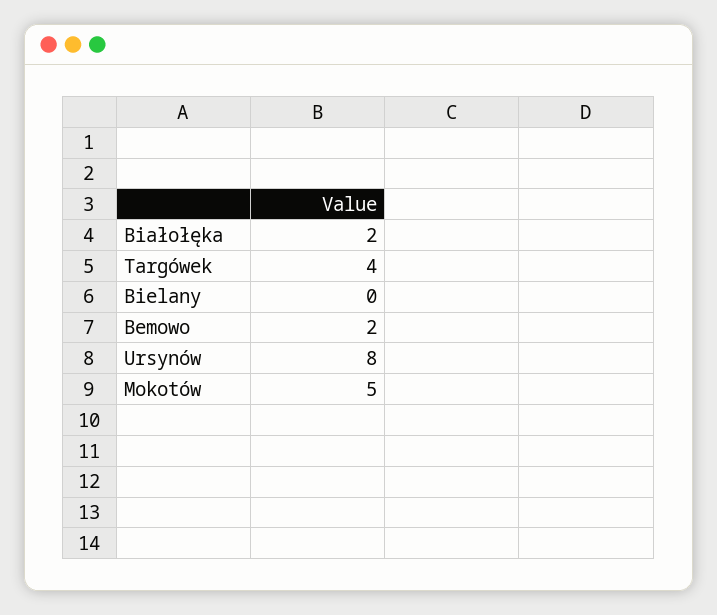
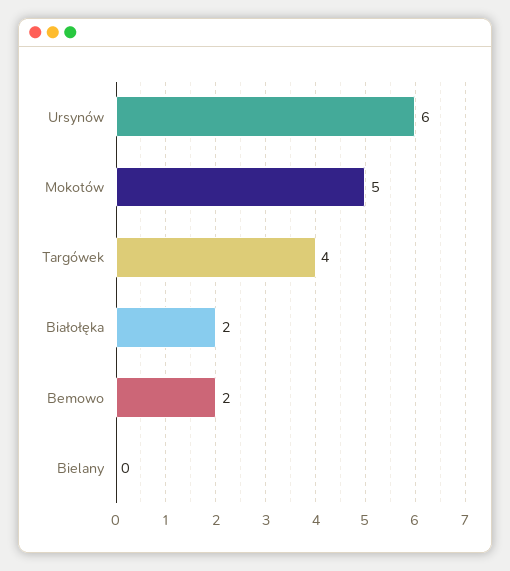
  {
    "Białołęka": 2,
    "Targówek": 4,
    "Bielany": 0,
    "Bemowo": 2,
-   "Ursynów": 8,
+   "Ursynów": 6,
    "Mokotów": 5
  }

